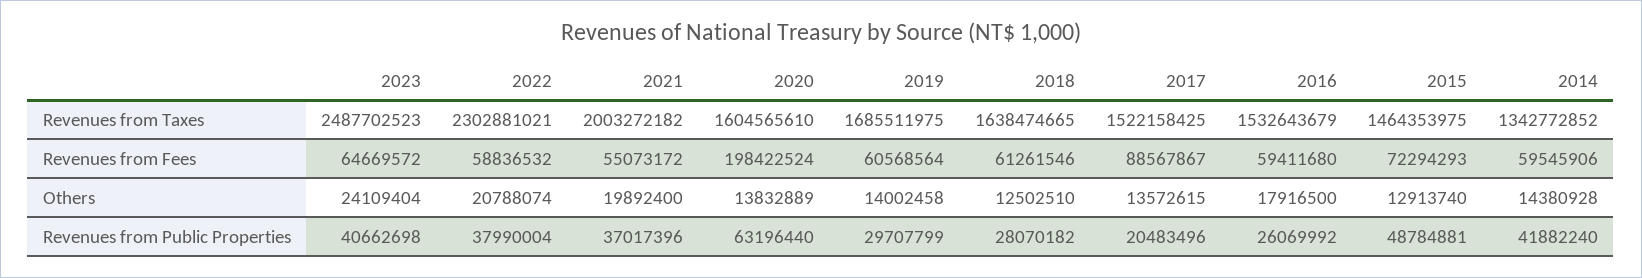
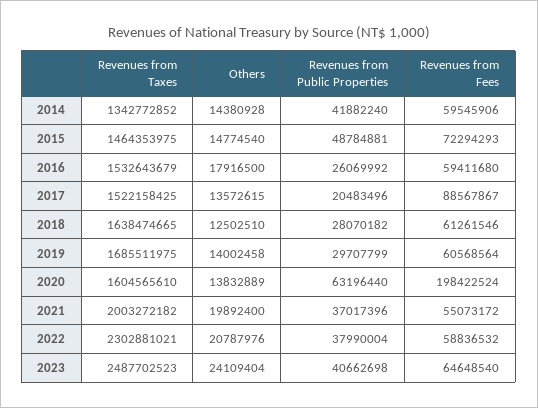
  {
    "2023": {
      "Revenues from Taxes": 2487702523,
-     "Revenues from Fees": 64669572,
+     "Revenues from Fees": 64648540,
      "Others": 24109404,
      "Revenues from Public Properties": 40662698
    },
    "2022": {
      "Revenues from Taxes": 2302881021,
      "Revenues from Fees": 58836532,
-     "Others": 20788074,
+     "Others": 20787976,
      "Revenues from Public Properties": 37990004
    },
    "2021": {
      "Revenues from Taxes": 2003272182,
      "Revenues from Fees": 55073172,
      "Others": 19892400,
      "Revenues from Public Properties": 37017396
    },
    "2020": {
      "Revenues from Taxes": 1604565610,
      "Revenues from Fees": 198422524,
      "Others": 13832889,
      "Revenues from Public Properties": 63196440
    },
    "2019": {
      "Revenues from Taxes": 1685511975,
      "Revenues from Fees": 60568564,
      "Others": 14002458,
      "Revenues from Public Properties": 29707799
    },
    "2018": {
      "Revenues from Taxes": 1638474665,
      "Revenues from Fees": 61261546,
      "Others": 12502510,
      "Revenues from Public Properties": 28070182
    },
    "2017": {
      "Revenues from Taxes": 1522158425,
      "Revenues from Fees": 88567867,
      "Others": 13572615,
      "Revenues from Public Properties": 20483496
    },
    "2016": {
      "Revenues from Taxes": 1532643679,
      "Revenues from Fees": 59411680,
      "Others": 17916500,
      "Revenues from Public Properties": 26069992
    },
    "2015": {
      "Revenues from Taxes": 1464353975,
      "Revenues from Fees": 72294293,
-     "Others": 12913740,
+     "Others": 14774540,
      "Revenues from Public Properties": 48784881
    },
    "2014": {
      "Revenues from Taxes": 1342772852,
      "Revenues from Fees": 59545906,
      "Others": 14380928,
      "Revenues from Public Properties": 41882240
    }
  }

